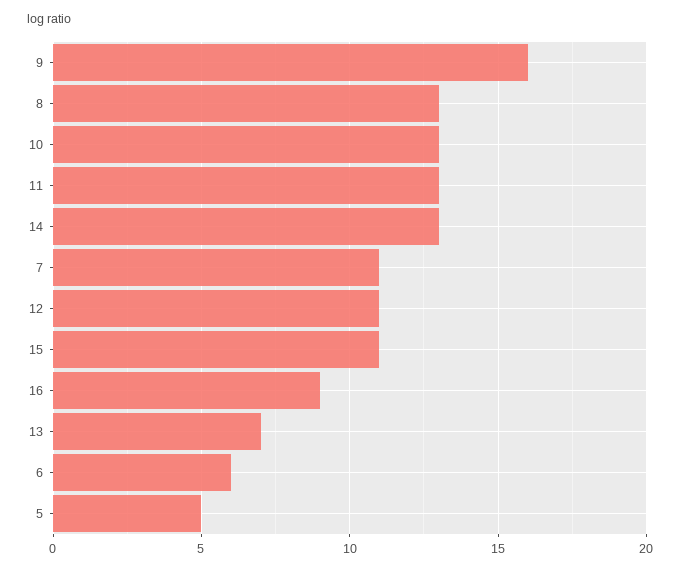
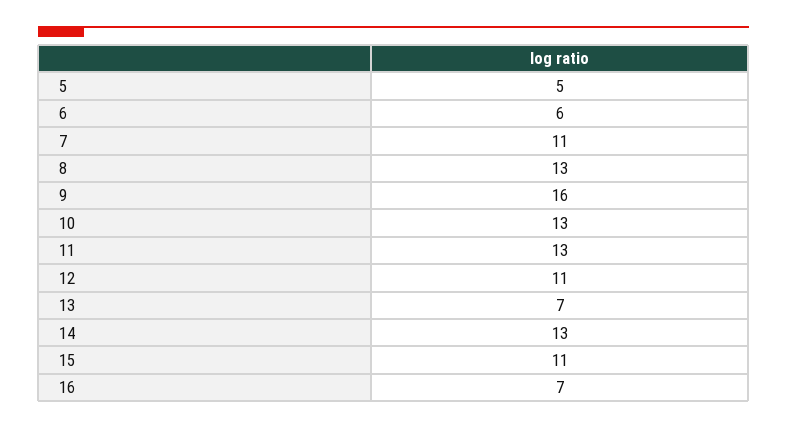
  {
    "9": 16,
    "8": 13,
    "10": 13,
    "11": 13,
    "14": 13,
    "7": 11,
    "12": 11,
    "15": 11,
-   "16": 9,
+   "16": 7,
    "13": 7,
    "6": 6,
    "5": 5
  }

